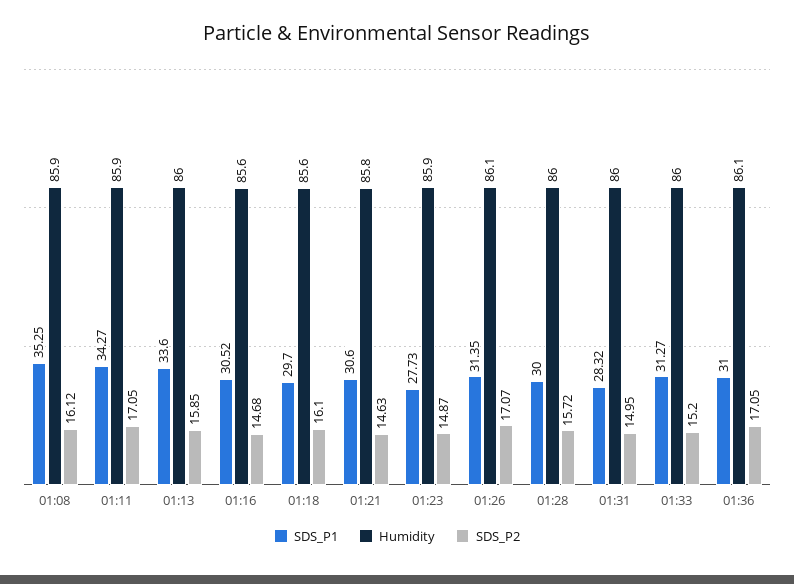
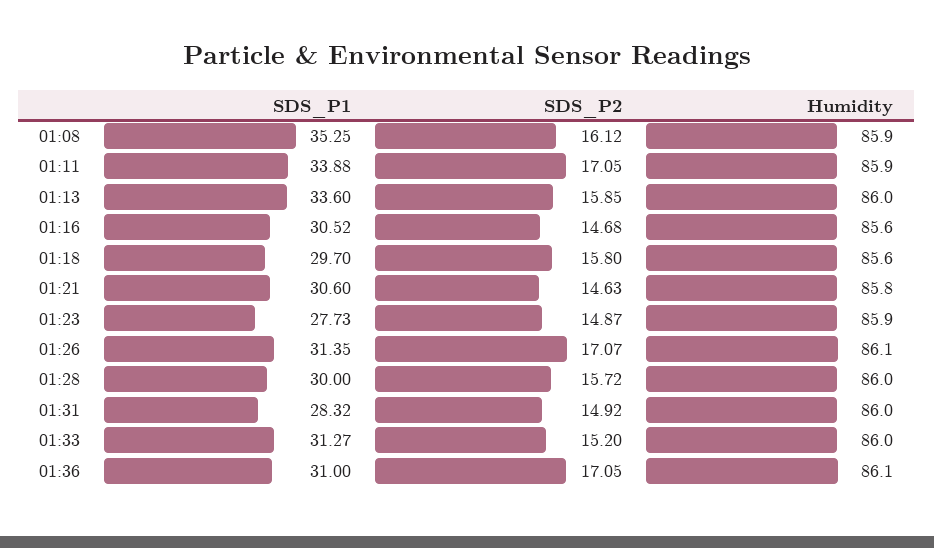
  {
    "SDS_P1": {
      "01:08": 35.25,
-     "01:11": 34.27,
+     "01:11": 33.88,
      "01:13": 33.6,
      "01:16": 30.52,
      "01:18": 29.7,
      "01:21": 30.6,
      "01:23": 27.73,
      "01:26": 31.35,
      "01:28": 30,
      "01:31": 28.32,
      "01:33": 31.27,
      "01:36": 31
    },
    "Humidity": {
      "01:08": 85.9,
      "01:11": 85.9,
      "01:13": 86,
      "01:16": 85.6,
      "01:18": 85.6,
      "01:21": 85.8,
      "01:23": 85.9,
      "01:26": 86.1,
      "01:28": 86,
      "01:31": 86,
      "01:33": 86,
      "01:36": 86.1
    },
    "SDS_P2": {
      "01:08": 16.12,
      "01:11": 17.05,
      "01:13": 15.85,
      "01:16": 14.68,
-     "01:18": 16.1,
+     "01:18": 15.8,
      "01:21": 14.63,
      "01:23": 14.87,
      "01:26": 17.07,
      "01:28": 15.72,
-     "01:31": 14.95,
+     "01:31": 14.92,
      "01:33": 15.2,
      "01:36": 17.05
    }
  }

